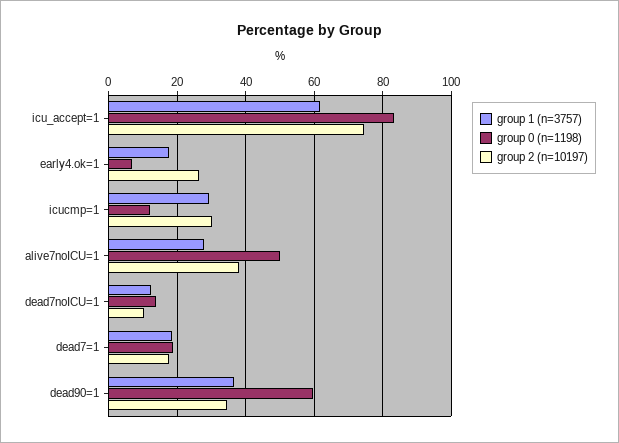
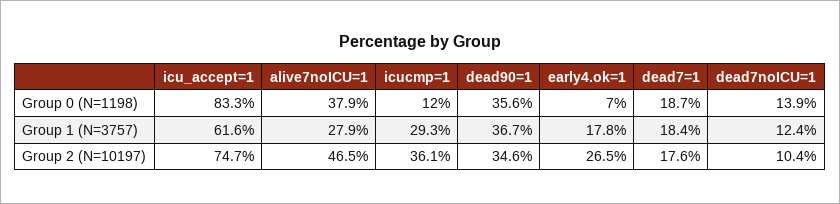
  {
    "group 1 (n=3757)": {
      "icu_accept=1": 61.6,
      "early4.ok=1": 17.8,
      "icucmp=1": 29.3,
      "alive7noICU=1": 27.9,
      "dead7noICU=1": 12.4,
      "dead7=1": 18.4,
      "dead90=1": 36.7
    },
    "group 0 (n=1198)": {
      "icu_accept=1": 83.3,
      "early4.ok=1": 7,
      "icucmp=1": 12,
-     "alive7noICU=1": 50,
+     "alive7noICU=1": 37.9,
      "dead7noICU=1": 13.9,
      "dead7=1": 18.7,
-     "dead90=1": 60
+     "dead90=1": 35.6
    },
    "group 2 (n=10197)": {
      "icu_accept=1": 74.7,
      "early4.ok=1": 26.5,
-     "icucmp=1": 30,
+     "icucmp=1": 36.1,
-     "alive7noICU=1": 38,
+     "alive7noICU=1": 46.5,
      "dead7noICU=1": 10.4,
      "dead7=1": 17.6,
      "dead90=1": 34.6
    }
  }

